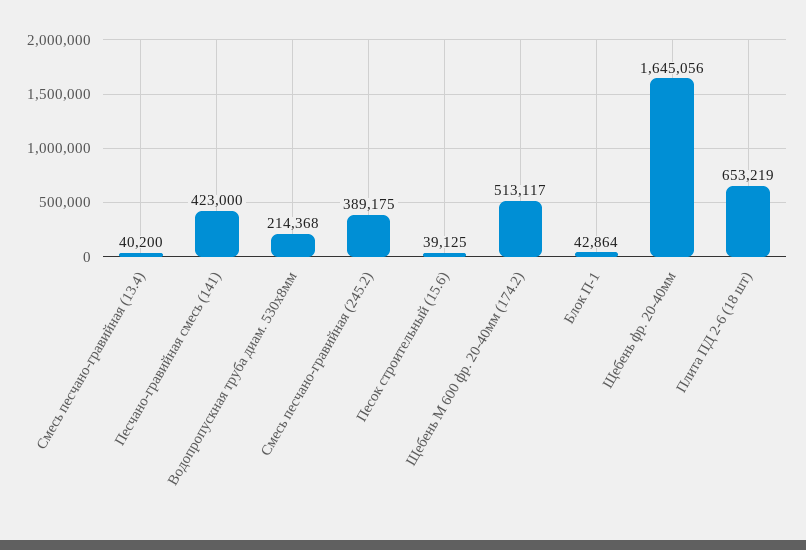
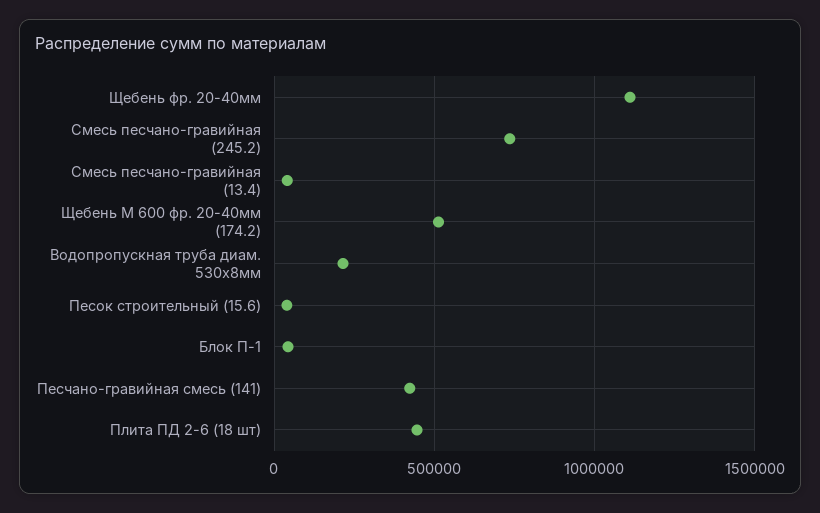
  {
    "Смесь песчано-гравийная (13.4)": 40200,
    "Песчано-гравийная смесь (141)": 423000,
    "Водопропускная труба диам. 530х8мм": 214368,
-   "Смесь песчано-гравийная (245.2)": 389175,
+   "Смесь песчано-гравийная (245.2)": 750000,
    "Песок строительный (15.6)": 39125,
    "Щебень М 600 фр. 20-40мм (174.2)": 513117,
    "Блок П-1": 42864,
-   "Щебень фр. 20-40мм": 1645056,
+   "Щебень фр. 20-40мм": 1100000,
-   "Плита ПД 2-6 (18 шт)": 653219
+   "Плита ПД 2-6 (18 шт)": 450000
  }

